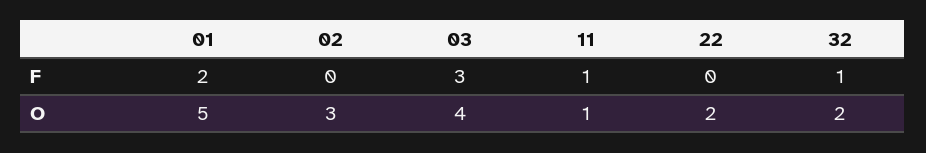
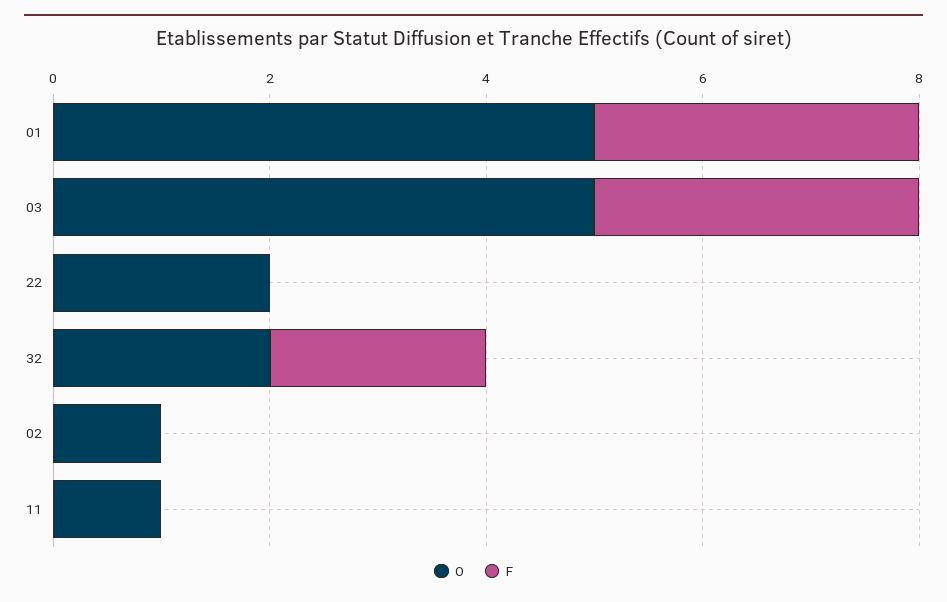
  {
    "F": {
-     "01": 2,
+     "01": 3,
      "02": 0,
      "03": 3,
-     "11": 1,
+     "11": 0,
      "22": 0,
-     "32": 1
+     "32": 2
    },
    "O": {
      "01": 5,
-     "02": 3,
+     "02": 1,
-     "03": 4,
+     "03": 5,
      "11": 1,
      "22": 2,
      "32": 2
    }
  }

